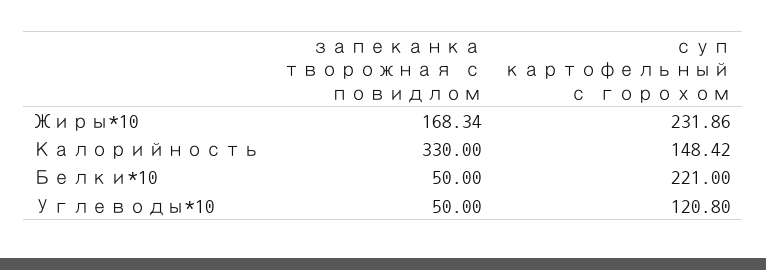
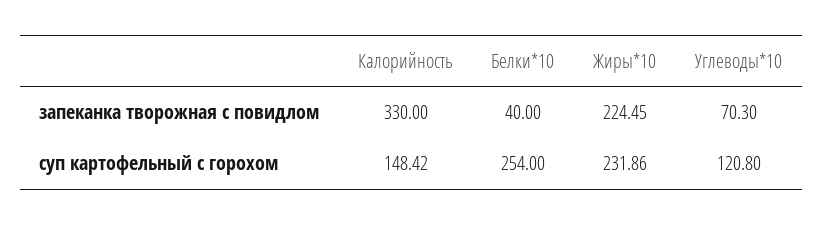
  {
    "запеканка творожная с повидлом": {
-     "Жиры*10": 168.34,
+     "Жиры*10": 224.45,
      "Калорийность": 330,
-     "Белки*10": 50,
+     "Белки*10": 40,
-     "Углеводы*10": 50
+     "Углеводы*10": 70.3
    },
    "суп картофельный с горохом": {
      "Жиры*10": 231.86,
      "Калорийность": 148.42,
-     "Белки*10": 221,
+     "Белки*10": 254,
      "Углеводы*10": 120.8
    }
  }

